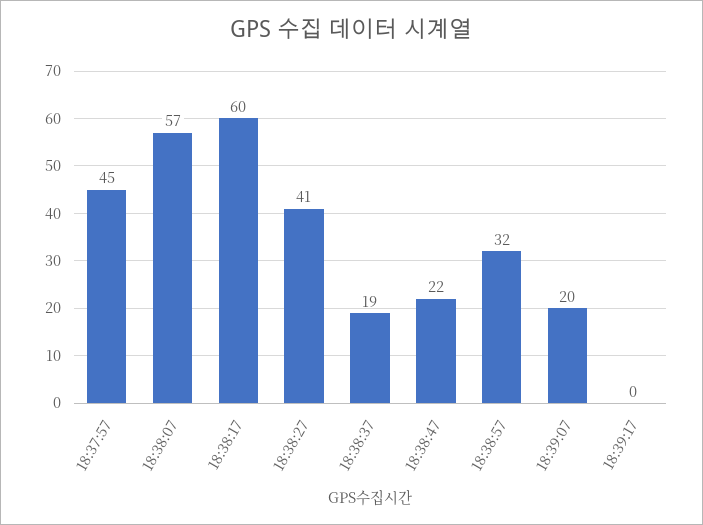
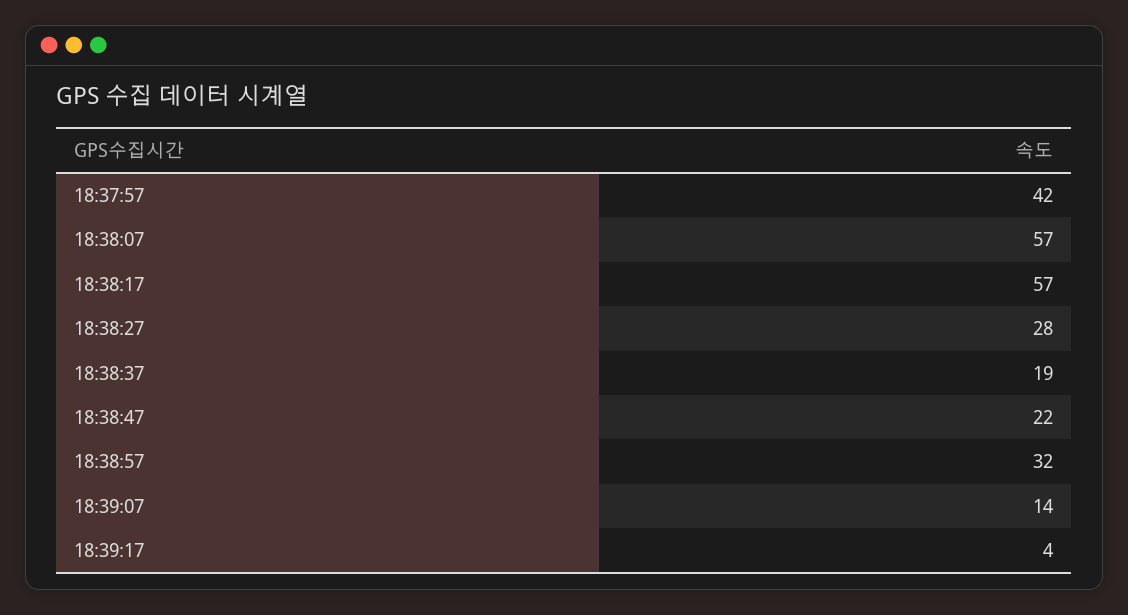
  {
-   "18:37:57": 45,
+   "18:37:57": 42,
    "18:38:07": 57,
-   "18:38:17": 60,
+   "18:38:17": 57,
-   "18:38:27": 41,
+   "18:38:27": 28,
    "18:38:37": 19,
    "18:38:47": 22,
    "18:38:57": 32,
-   "18:39:07": 20,
+   "18:39:07": 14,
-   "18:39:17": 0
+   "18:39:17": 4
  }

